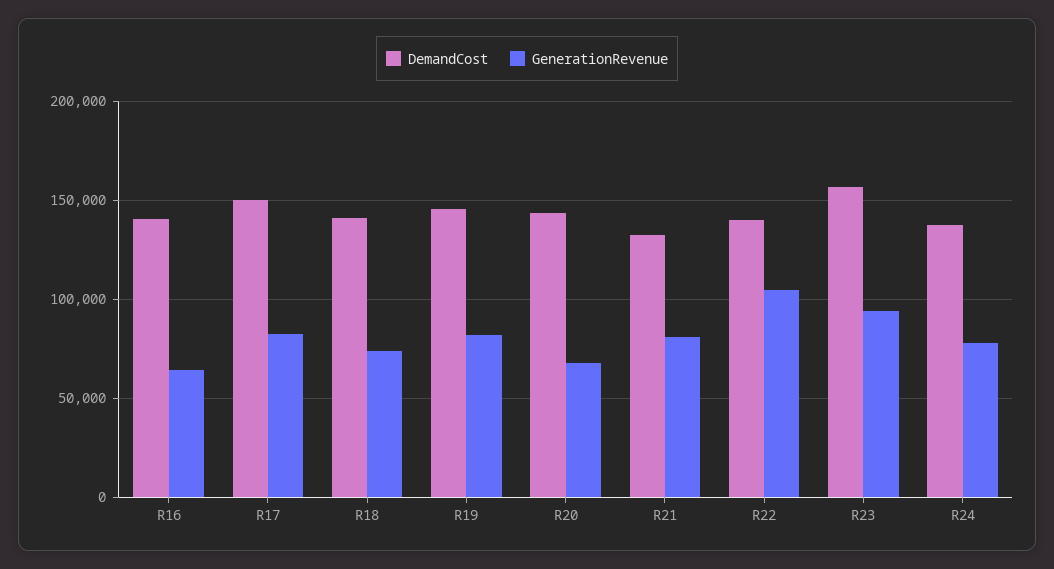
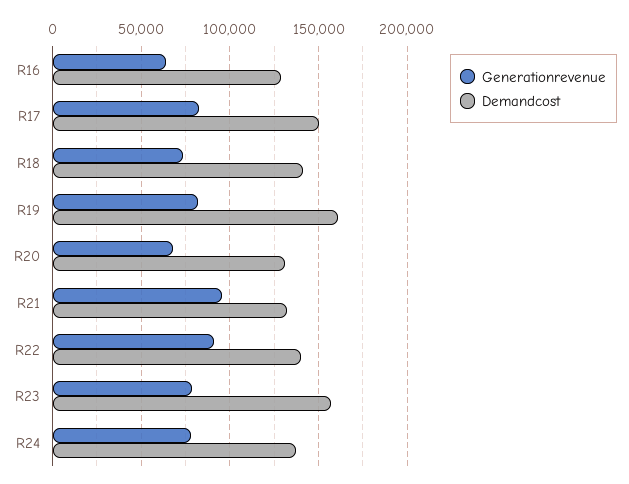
  {
    "DemandCost": {
-     "R16": 140000,
+     "R16": 130000,
      "R17": 150000,
      "R18": 140000,
-     "R19": 145000,
+     "R19": 160000,
-     "R20": 145000,
+     "R20": 130000,
      "R21": 130000,
      "R22": 140000,
      "R23": 155000,
      "R24": 135000
    },
    "GenerationRevenue": {
      "R16": 65000,
      "R17": 85000,
      "R18": 75000,
      "R19": 80000,
      "R20": 70000,
-     "R21": 80000,
+     "R21": 95000,
-     "R22": 105000,
+     "R22": 90000,
-     "R23": 95000,
+     "R23": 80000,
      "R24": 80000
    }
  }

